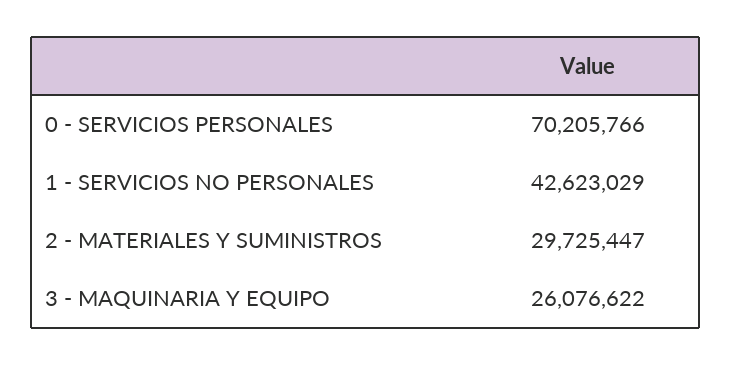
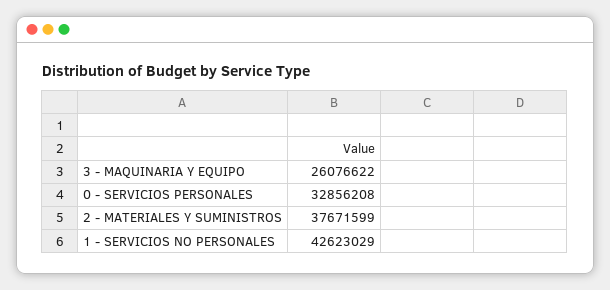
  {
-   "0 - SERVICIOS PERSONALES": 70205766,
+   "0 - SERVICIOS PERSONALES": 32856208,
    "1 - SERVICIOS NO PERSONALES": 42623029,
-   "2 - MATERIALES Y SUMINISTROS": 29725447,
+   "2 - MATERIALES Y SUMINISTROS": 37671599,
    "3 - MAQUINARIA Y EQUIPO": 26076622
  }

